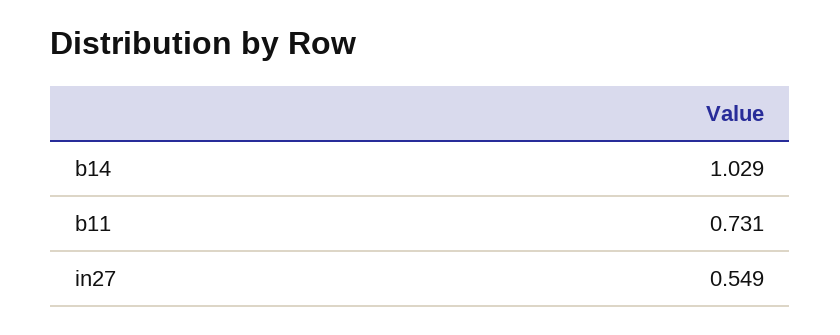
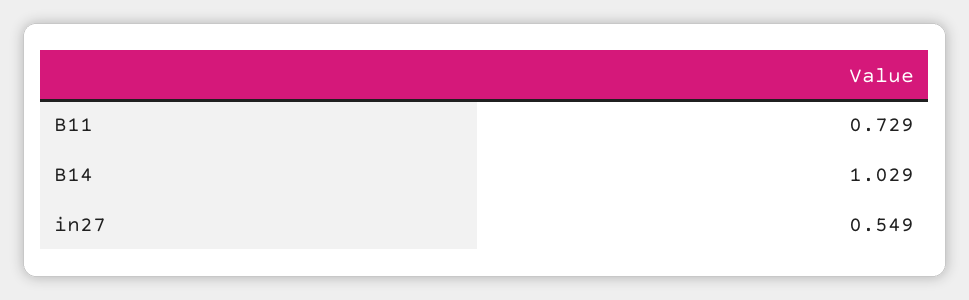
  {
    "b14": 1.029,
-   "b11": 0.731,
+   "b11": 0.729,
    "in27": 0.549
  }

